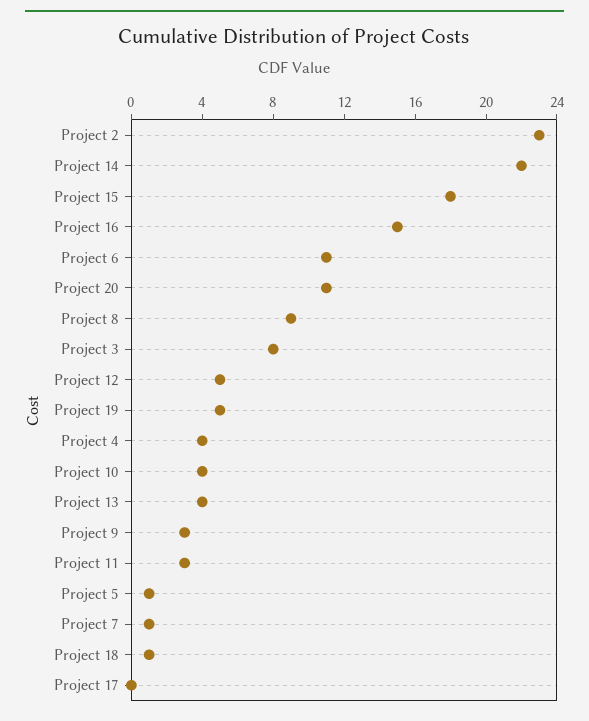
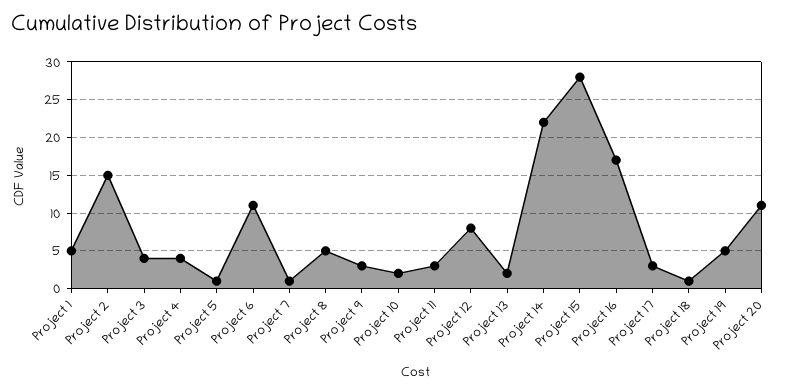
  {
-   "Project 2": 23,
+   "Project 2": 15,
    "Project 14": 22,
-   "Project 15": 18,
+   "Project 15": 28,
-   "Project 16": 15,
+   "Project 16": 17,
    "Project 6": 11,
    "Project 20": 11,
-   "Project 8": 9,
+   "Project 8": 5,
-   "Project 3": 8,
+   "Project 3": 4,
-   "Project 12": 5,
+   "Project 12": 8,
    "Project 19": 5,
    "Project 4": 4,
-   "Project 10": 4,
+   "Project 10": 2,
-   "Project 13": 4,
+   "Project 13": 2,
    "Project 9": 3,
    "Project 11": 3,
    "Project 5": 1,
    "Project 7": 1,
    "Project 18": 1,
-   "Project 17": 0
+   "Project 17": 3,
+   "Project 1": 5
  }

